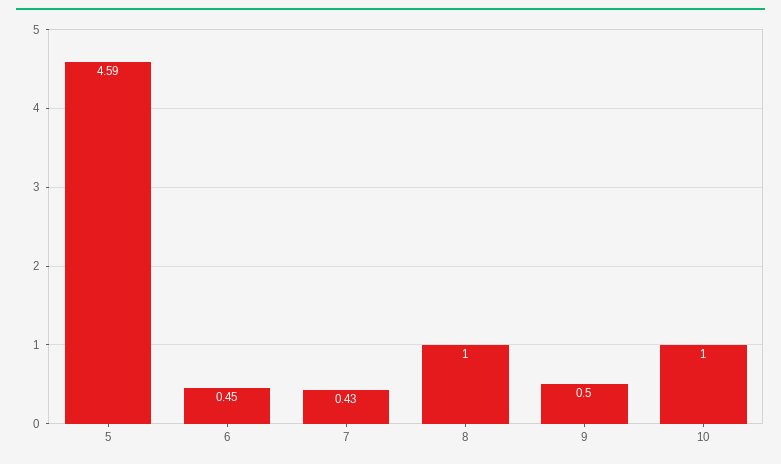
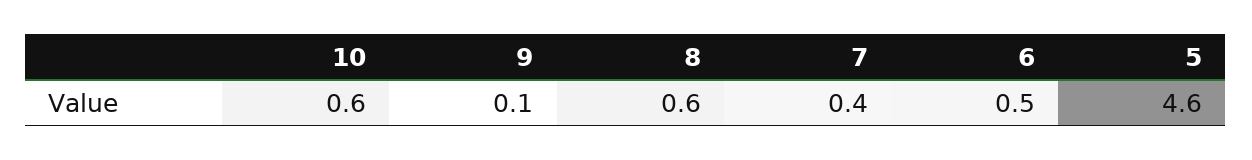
  {
    "5": 4.59,
    "6": 0.45,
    "7": 0.43,
-   "8": 1,
+   "8": 0.6,
-   "9": 0.5,
+   "9": 0.1,
-   "10": 1
+   "10": 0.6
  }

